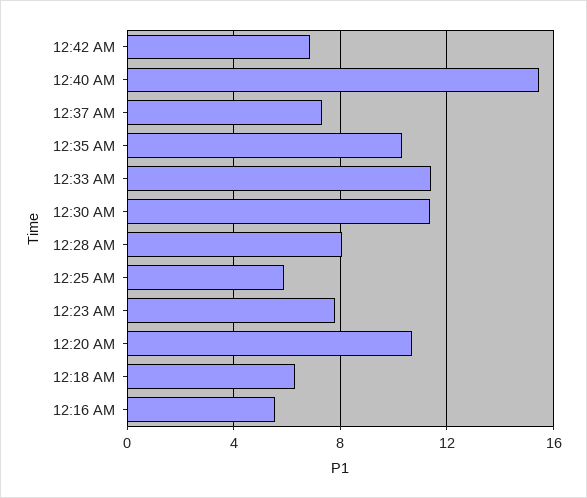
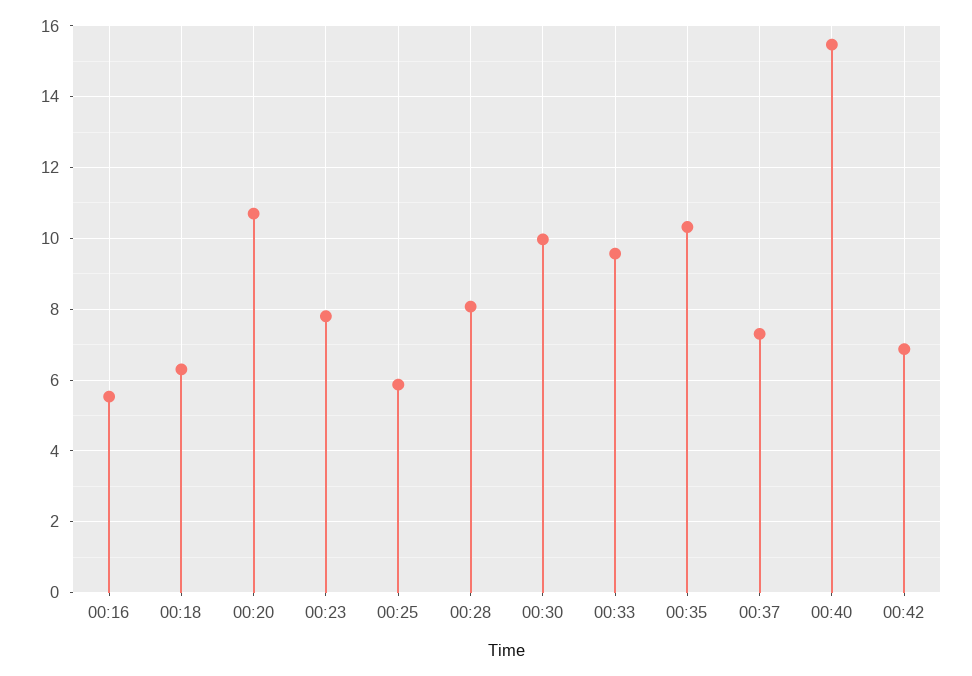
  {
    "12:42 AM": 6.8,
    "12:40 AM": 15.4,
    "12:37 AM": 7.4,
    "12:35 AM": 10.4,
-   "12:33 AM": 11.5,
+   "12:33 AM": 9.6,
-   "12:30 AM": 11.5,
+   "12:30 AM": 10,
    "12:28 AM": 8,
    "12:25 AM": 5.8,
    "12:23 AM": 7.8,
    "12:20 AM": 10.8,
    "12:18 AM": 6.4,
    "12:16 AM": 5.6
  }

